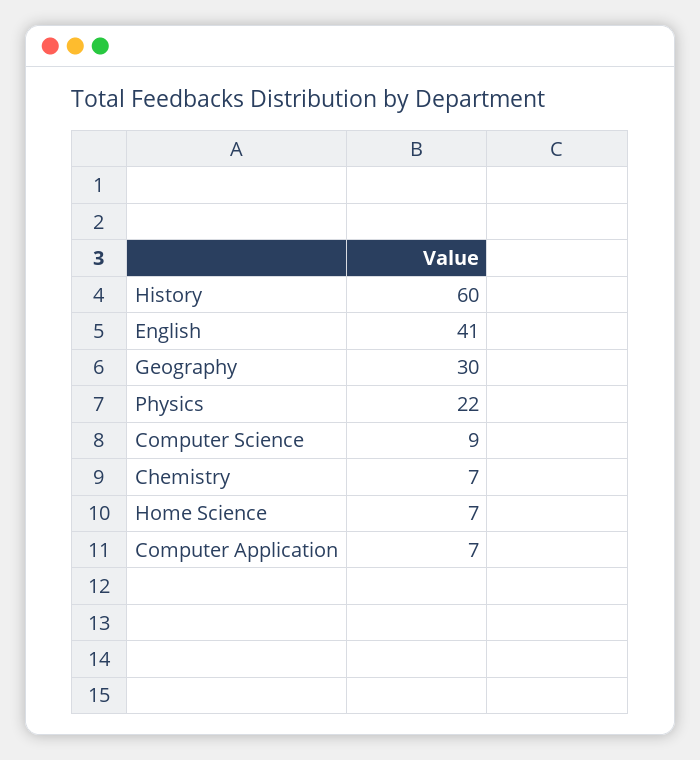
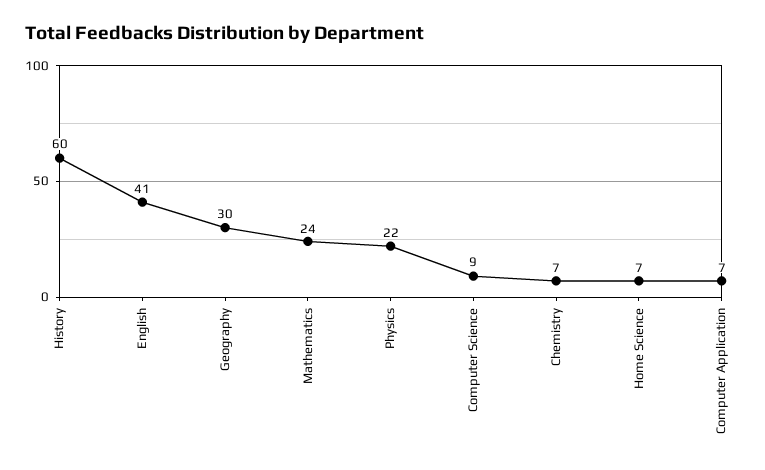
  {
    "History": 60,
    "English": 41,
    "Geography": 30,
    "Physics": 22,
    "Computer Science": 9,
    "Chemistry": 7,
    "Home Science": 7,
-   "Computer Application": 7
+   "Computer Application": 7,
+   "Mathematics": 24
  }

